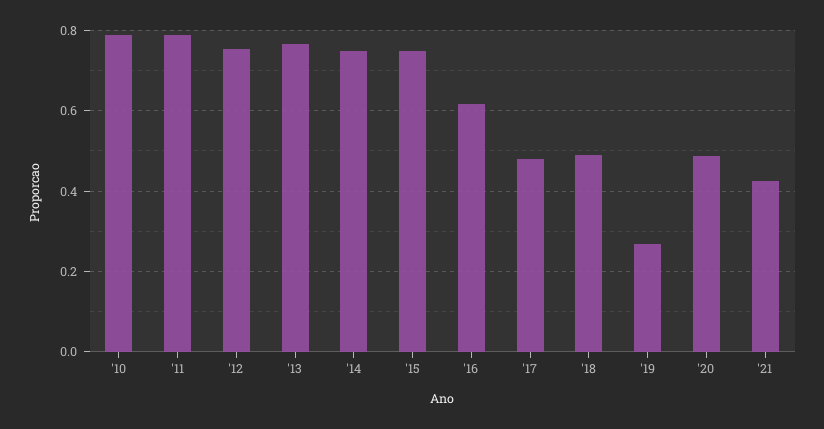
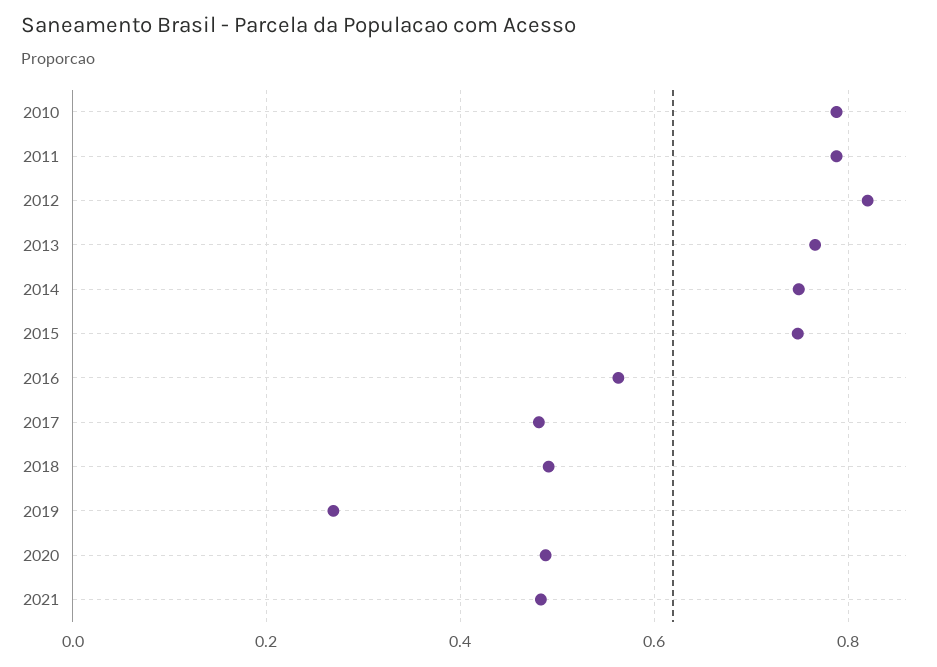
  {
    "'10": 0.78,
    "'11": 0.78,
-   "'12": 0.76,
+   "'12": 0.82,
    "'13": 0.76,
    "'14": 0.74,
    "'15": 0.74,
-   "'16": 0.62,
+   "'16": 0.56,
    "'17": 0.48,
    "'18": 0.5,
    "'19": 0.26,
    "'20": 0.48,
-   "'21": 0.42
+   "'21": 0.48
  }

